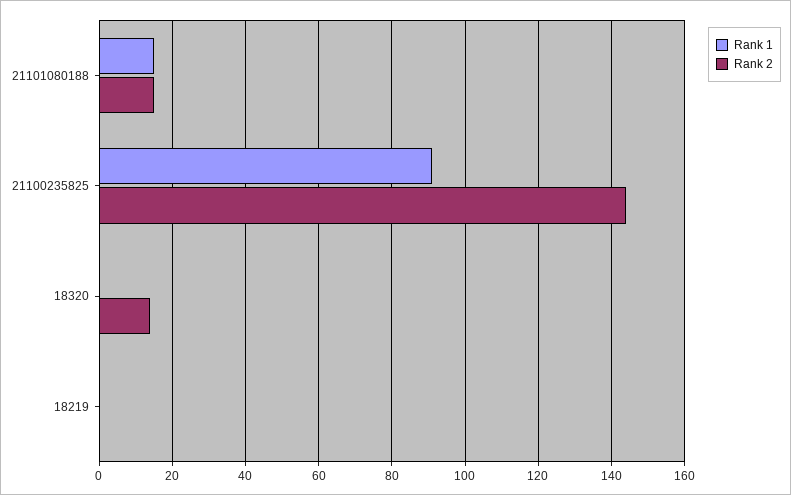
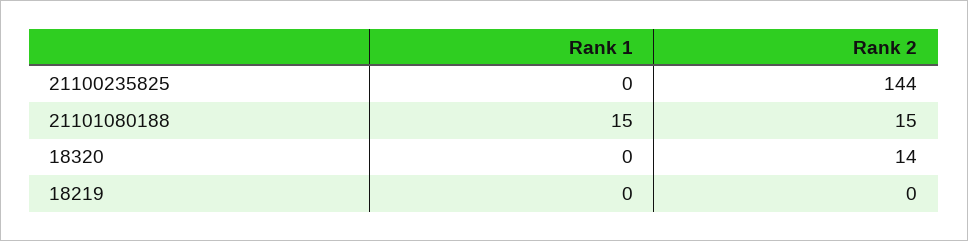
  {
    "Rank 1": {
      "21101080188": 15,
-     "21100235825": 90,
+     "21100235825": 0,
      "18320": 0,
      "18219": 0
    },
    "Rank 2": {
      "21101080188": 15,
      "21100235825": 144,
      "18320": 14,
      "18219": 0
    }
  }

